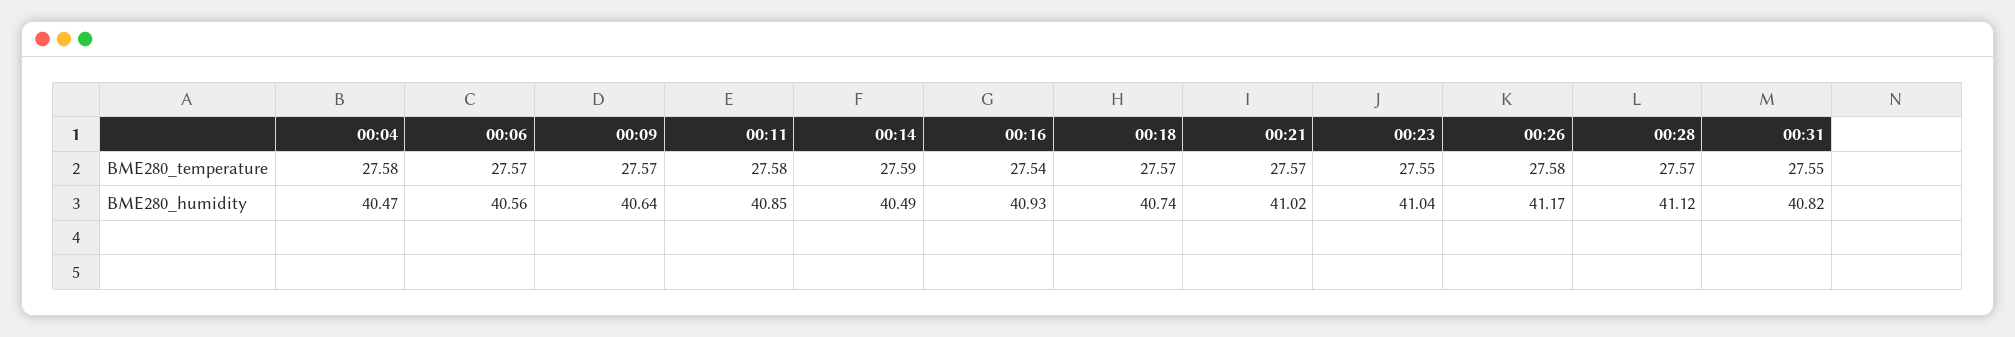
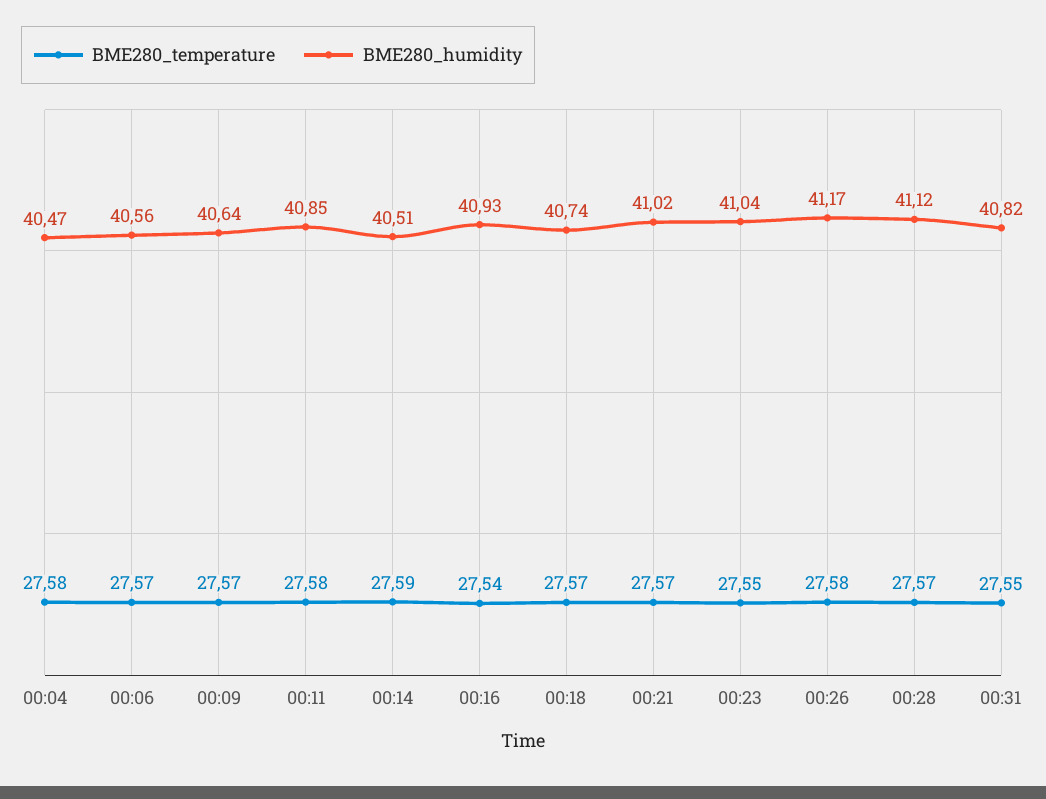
  {
    "BME280_temperature": {
      "00:04": 27.58,
      "00:06": 27.57,
      "00:09": 27.57,
      "00:11": 27.58,
      "00:14": 27.59,
      "00:16": 27.54,
      "00:18": 27.57,
      "00:21": 27.57,
      "00:23": 27.55,
      "00:26": 27.58,
      "00:28": 27.57,
      "00:31": 27.55
    },
    "BME280_humidity": {
      "00:04": 40.47,
      "00:06": 40.56,
      "00:09": 40.64,
      "00:11": 40.85,
-     "00:14": 40.49,
+     "00:14": 40.51,
      "00:16": 40.93,
      "00:18": 40.74,
      "00:21": 41.02,
      "00:23": 41.04,
      "00:26": 41.17,
      "00:28": 41.12,
      "00:31": 40.82
    }
  }

